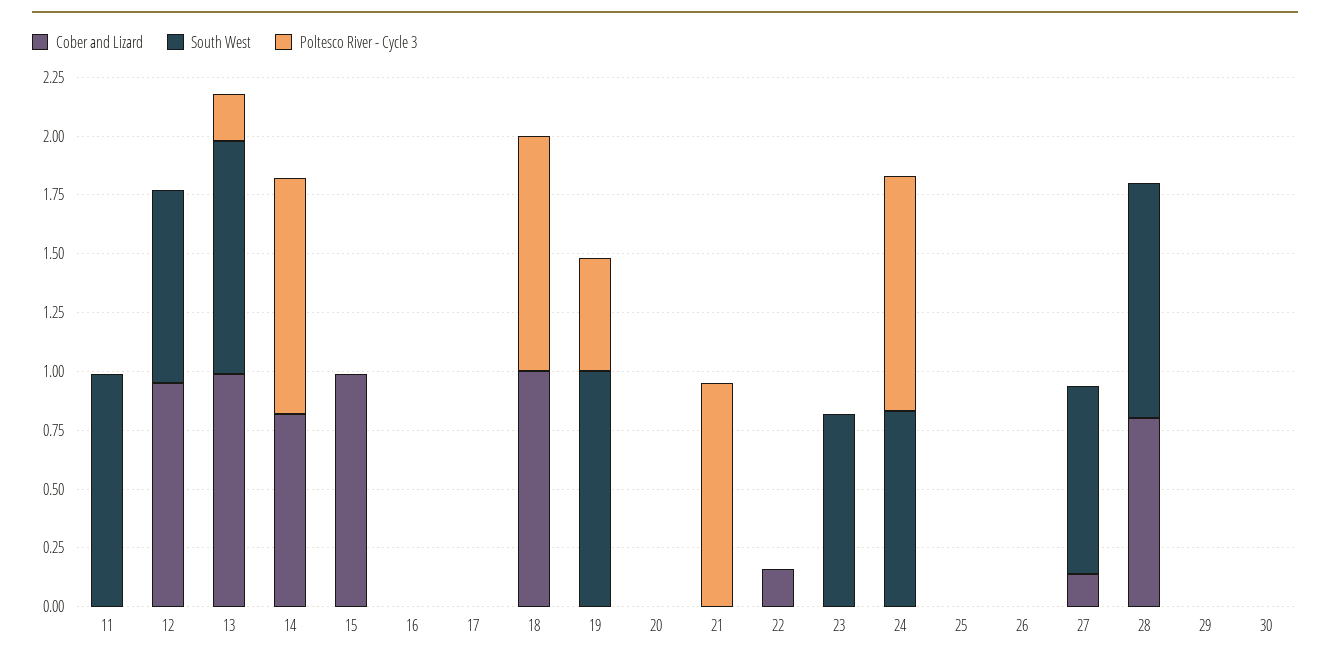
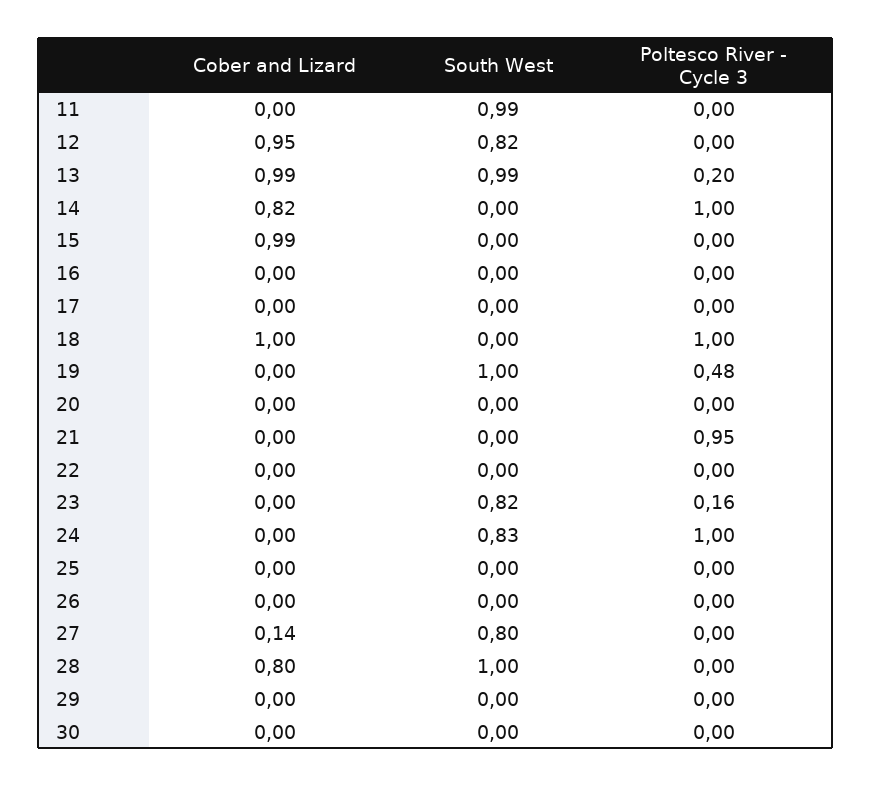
  {
    "Cober and Lizard": {
      "11": 0,
      "12": 0.95,
      "13": 0.99,
      "14": 0.82,
      "15": 0.99,
      "16": 0,
      "17": 0,
      "18": 1,
      "19": 0,
      "20": 0,
      "21": 0,
-     "22": 0.15,
+     "22": 0,
      "23": 0,
      "24": 0,
      "25": 0,
      "26": 0,
      "27": 0.14,
      "28": 0.8,
      "29": 0,
      "30": 0
    },
    "South West": {
      "11": 0.99,
      "12": 0.82,
      "13": 0.99,
      "14": 0,
      "15": 0,
      "16": 0,
      "17": 0,
      "18": 0,
      "19": 1,
      "20": 0,
      "21": 0,
      "22": 0,
      "23": 0.82,
      "24": 0.83,
      "25": 0,
      "26": 0,
      "27": 0.8,
      "28": 1,
      "29": 0,
      "30": 0
    },
    "Poltesco River - Cycle 3": {
      "11": 0,
      "12": 0,
      "13": 0.2,
      "14": 1,
      "15": 0,
      "16": 0,
      "17": 0,
      "18": 1,
      "19": 0.48,
      "20": 0,
      "21": 0.95,
      "22": 0,
-     "23": 0,
+     "23": 0.16,
      "24": 1,
      "25": 0,
      "26": 0,
      "27": 0,
      "28": 0,
      "29": 0,
      "30": 0
    }
  }

